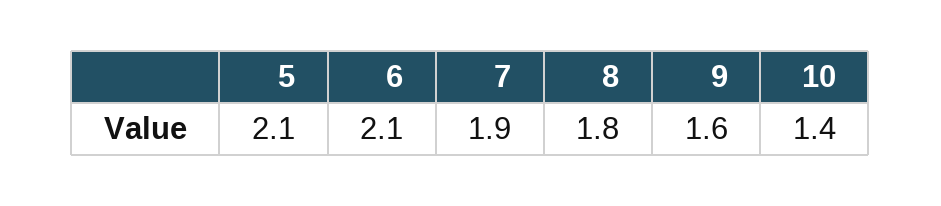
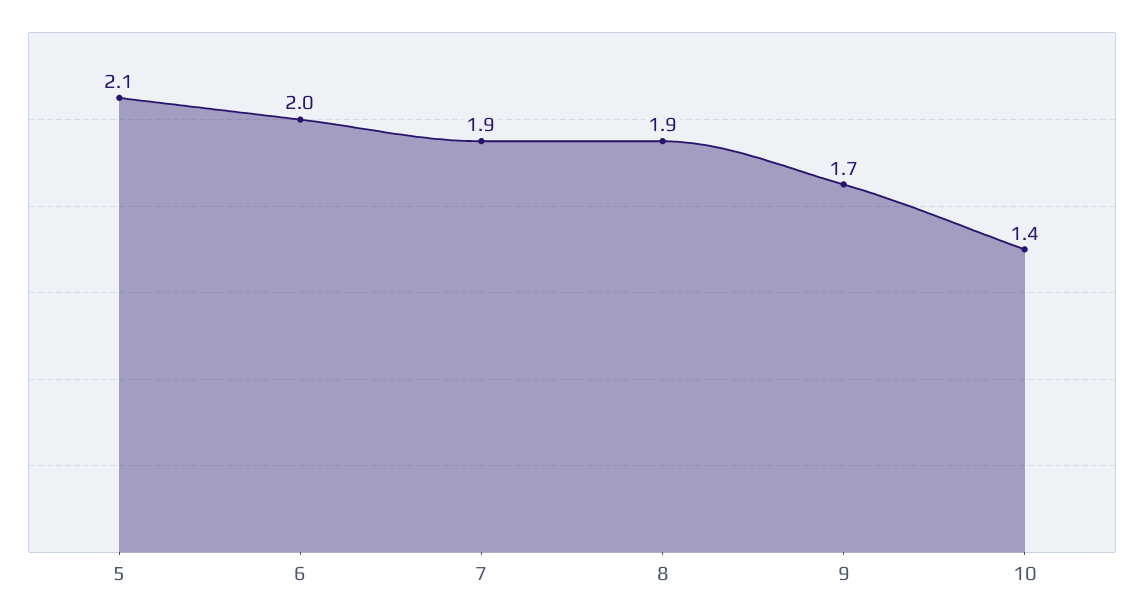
  {
    "5": 2.1,
-   "6": 2.1,
+   "6": 2,
    "7": 1.9,
-   "8": 1.8,
+   "8": 1.9,
-   "9": 1.6,
+   "9": 1.7,
    "10": 1.4
  }

